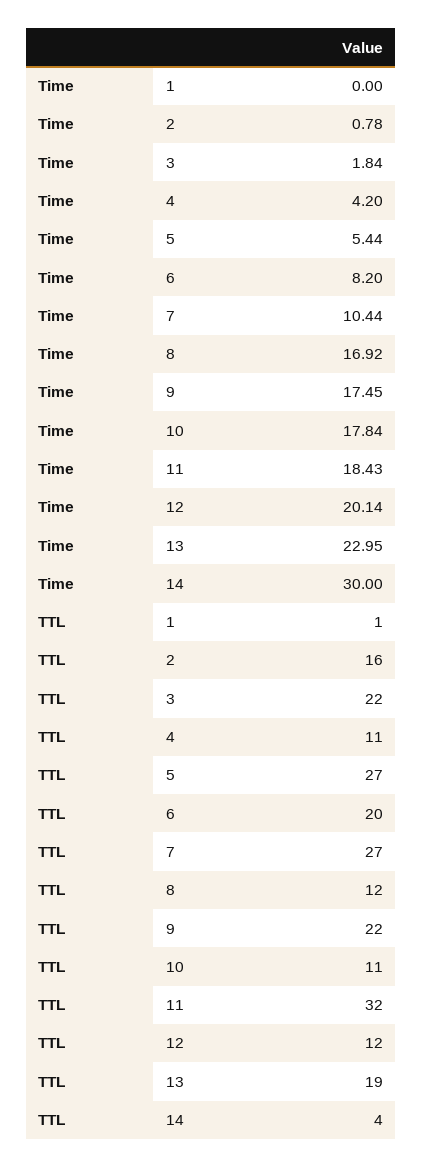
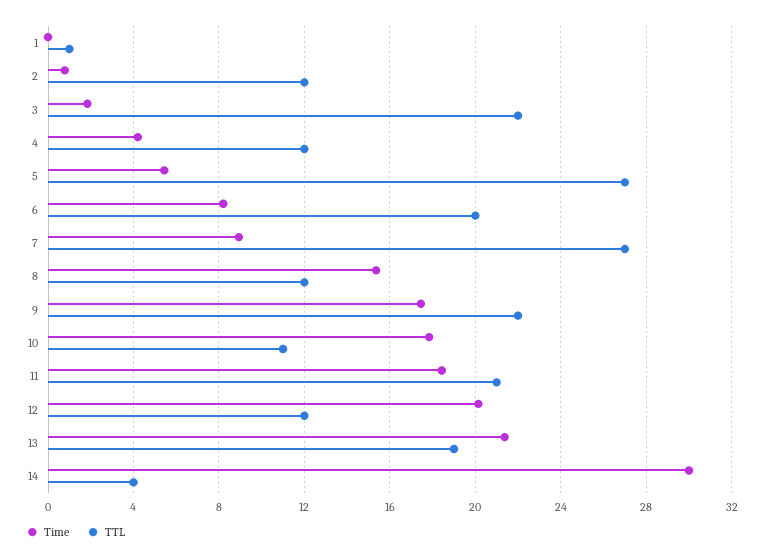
  {
    "Time": {
      "1": 0,
      "2": 0.78,
      "3": 1.84,
      "4": 4.2,
      "5": 5.44,
      "6": 8.2,
-     "7": 10.44,
+     "7": 9,
-     "8": 16.92,
+     "8": 15.5,
      "9": 17.45,
      "10": 17.84,
      "11": 18.43,
      "12": 20.14,
-     "13": 22.95,
+     "13": 21.5,
      "14": 30
    },
    "TTL": {
      "1": 1,
-     "2": 16,
+     "2": 12,
      "3": 22,
-     "4": 11,
+     "4": 12,
      "5": 27,
      "6": 20,
      "7": 27,
      "8": 12,
      "9": 22,
      "10": 11,
-     "11": 32,
+     "11": 21,
      "12": 12,
      "13": 19,
      "14": 4
    }
  }

